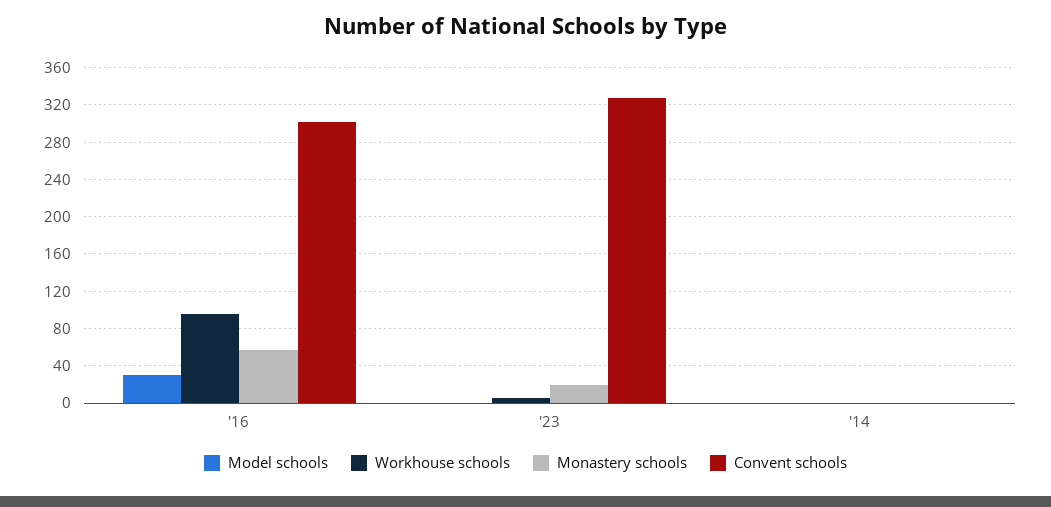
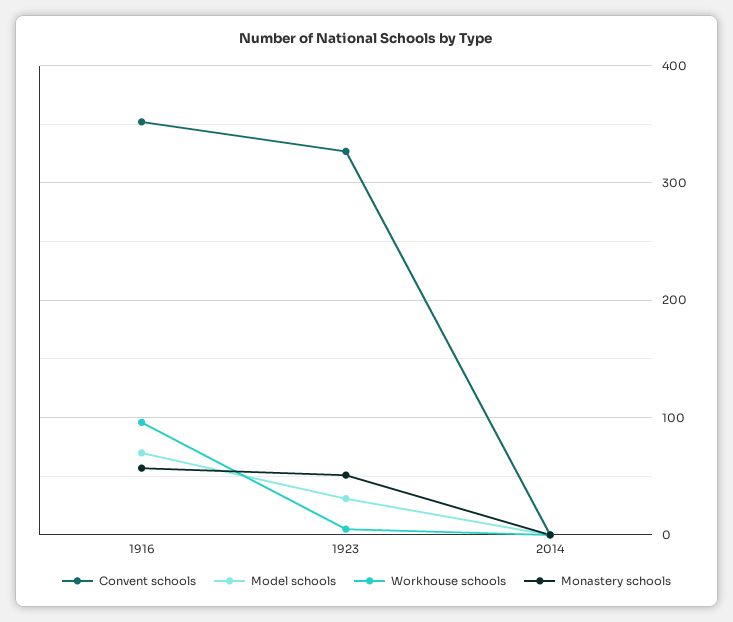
  {
    "Model schools": {
-     "'16": 30,
+     "'16": 70,
-     "'23": 0,
+     "'23": 30,
      "'14": 0
    },
    "Workhouse schools": {
      "'16": 100,
      "'23": 10,
      "'14": 0
    },
    "Monastery schools": {
      "'16": 60,
-     "'23": 20,
+     "'23": 50,
      "'14": 0
    },
    "Convent schools": {
-     "'16": 300,
+     "'16": 350,
      "'23": 330,
      "'14": 0
    }
  }

